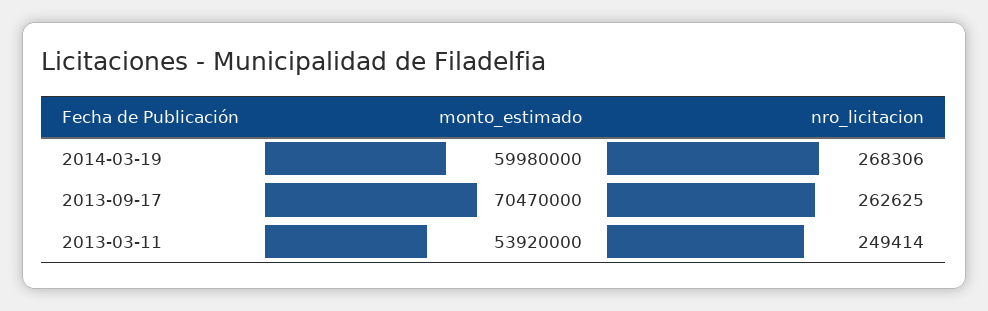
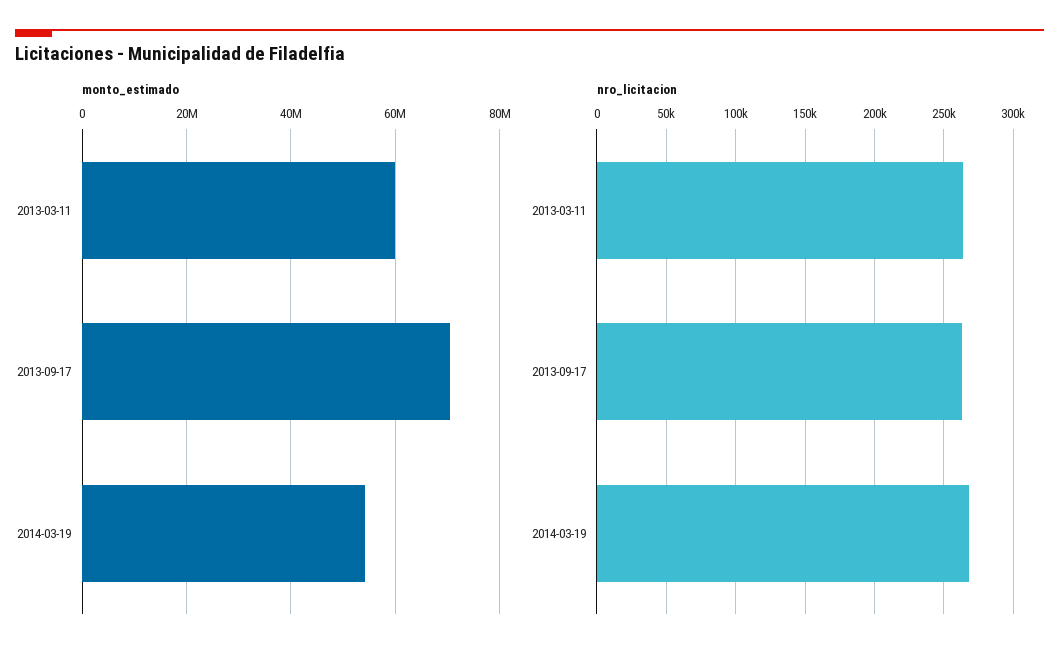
  {
    "monto_estimado": {
-     "2014-03-19": 59980000,
+     "2014-03-19": 54000000,
      "2013-09-17": 70470000,
-     "2013-03-11": 53920000
+     "2013-03-11": 60000000
    },
    "nro_licitacion": {
      "2014-03-19": 268306,
      "2013-09-17": 262625,
-     "2013-03-11": 249414
+     "2013-03-11": 265000
    }
  }

